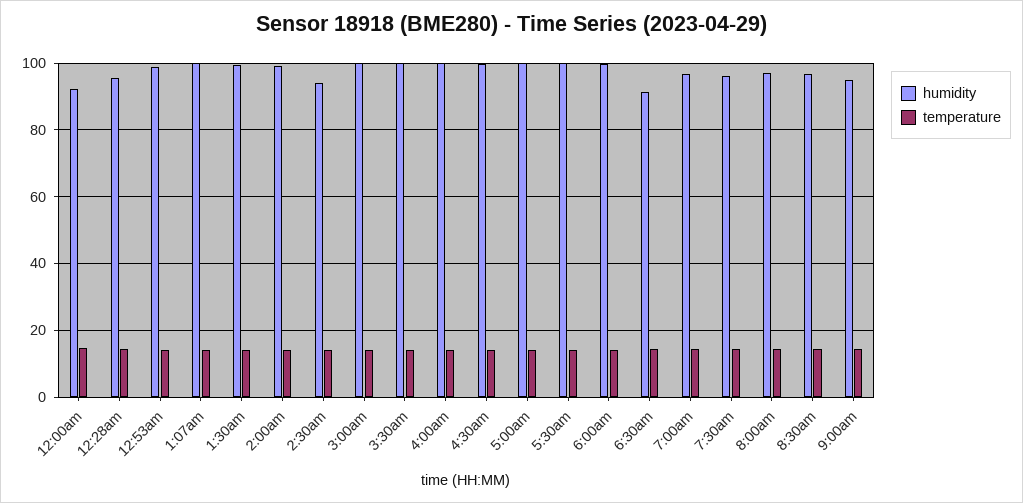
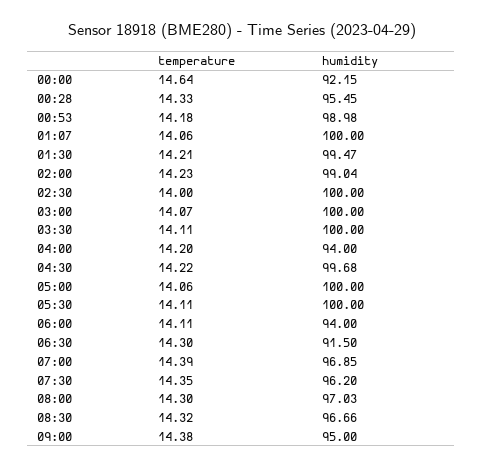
  {
    "humidity": {
      "12:00am": 92.15,
      "12:28am": 95.45,
      "12:53am": 98.98,
      "1:07am": 100,
      "1:30am": 99.47,
      "2:00am": 99.04,
-     "2:30am": 94,
+     "2:30am": 100,
      "3:00am": 100,
      "3:30am": 100,
-     "4:00am": 100,
+     "4:00am": 94,
      "4:30am": 99.68,
      "5:00am": 100,
      "5:30am": 100,
-     "6:00am": 100,
+     "6:00am": 94,
      "6:30am": 91.5,
      "7:00am": 96.85,
      "7:30am": 96.2,
      "8:00am": 97.03,
      "8:30am": 96.66,
      "9:00am": 95
    },
    "temperature": {
      "12:00am": 14.64,
      "12:28am": 14.33,
      "12:53am": 14.18,
      "1:07am": 14.06,
      "1:30am": 14.21,
      "2:00am": 14.23,
      "2:30am": 14,
      "3:00am": 14.07,
      "3:30am": 14.11,
      "4:00am": 14.2,
      "4:30am": 14.22,
      "5:00am": 14.06,
      "5:30am": 14.11,
      "6:00am": 14.11,
      "6:30am": 14.3,
      "7:00am": 14.39,
      "7:30am": 14.35,
      "8:00am": 14.3,
      "8:30am": 14.32,
      "9:00am": 14.38
    }
  }

